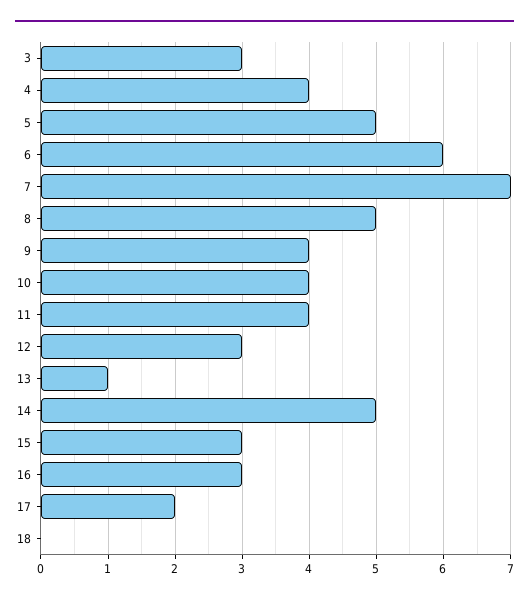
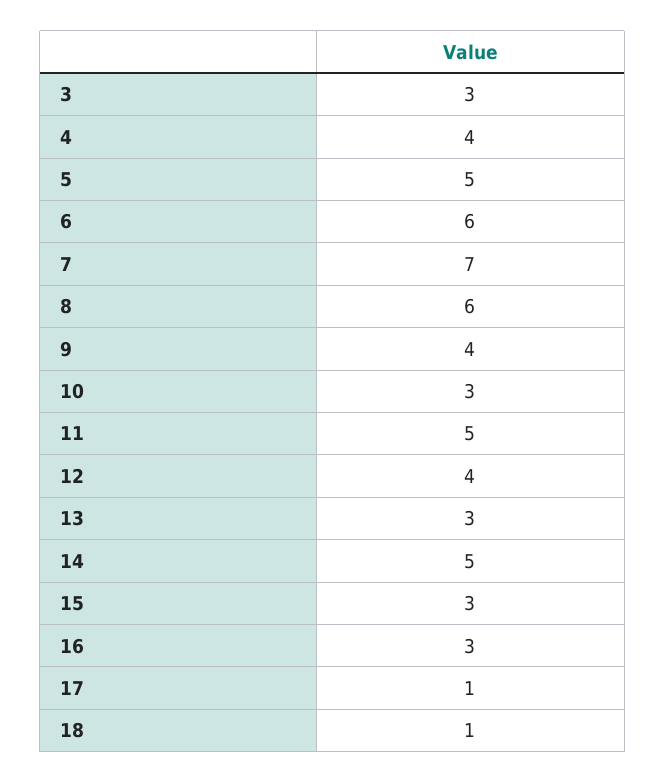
  {
    "3": 3,
    "4": 4,
    "5": 5,
    "6": 6,
    "7": 7,
-   "8": 5,
+   "8": 6,
    "9": 4,
-   "10": 4,
+   "10": 3,
-   "11": 4,
+   "11": 5,
-   "12": 3,
+   "12": 4,
-   "13": 1,
+   "13": 3,
    "14": 5,
    "15": 3,
    "16": 3,
-   "17": 2,
+   "17": 1,
-   "18": 0
+   "18": 1
  }

